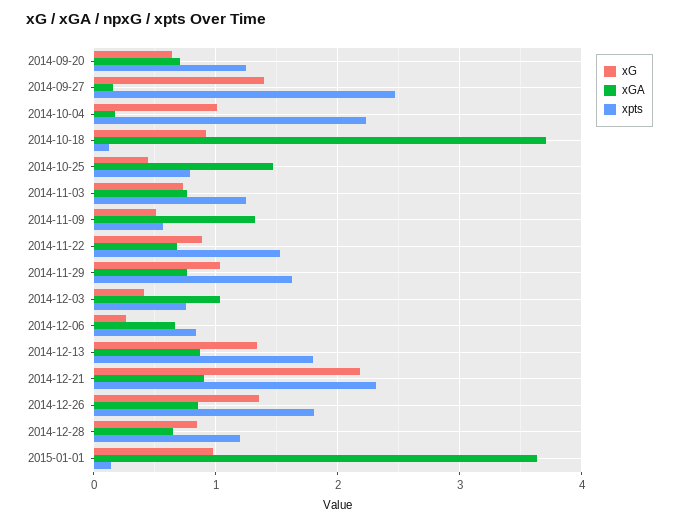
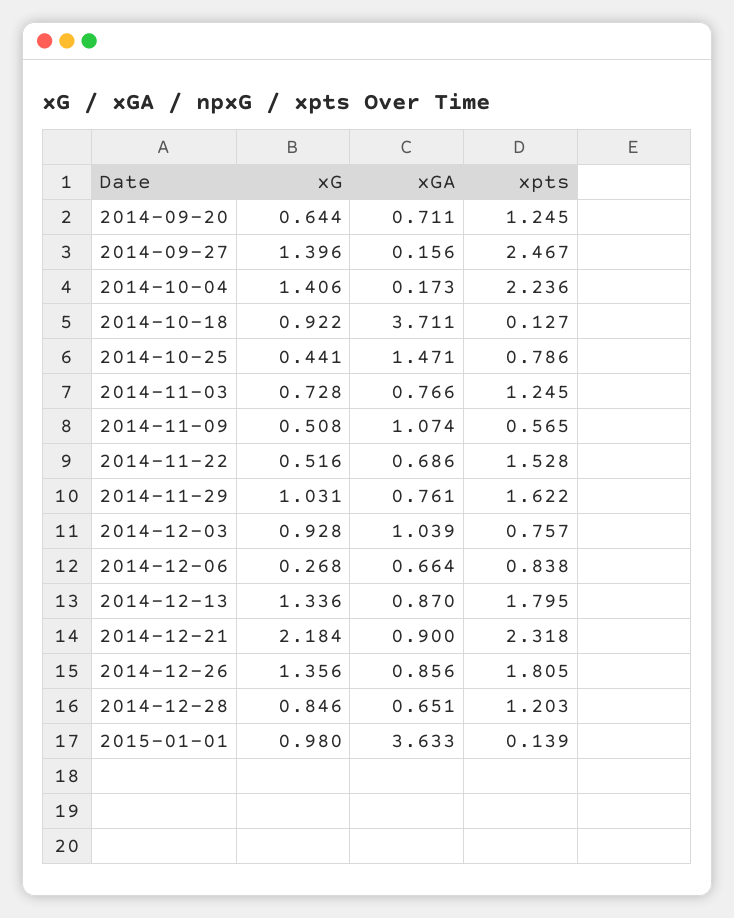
  {
    "xG": {
      "2014-09-20": 0.644,
      "2014-09-27": 1.396,
-     "2014-10-04": 1,
+     "2014-10-04": 1.406,
      "2014-10-18": 0.922,
      "2014-10-25": 0.441,
      "2014-11-03": 0.728,
      "2014-11-09": 0.508,
-     "2014-11-22": 0.9,
+     "2014-11-22": 0.516,
      "2014-11-29": 1.031,
-     "2014-12-03": 0.4,
+     "2014-12-03": 0.928,
      "2014-12-06": 0.268,
      "2014-12-13": 1.336,
      "2014-12-21": 2.184,
      "2014-12-26": 1.356,
      "2014-12-28": 0.846,
      "2015-01-01": 0.98
    },
    "xGA": {
      "2014-09-20": 0.711,
      "2014-09-27": 0.156,
      "2014-10-04": 0.173,
      "2014-10-18": 3.711,
      "2014-10-25": 1.471,
      "2014-11-03": 0.766,
-     "2014-11-09": 1.3,
+     "2014-11-09": 1.074,
      "2014-11-22": 0.686,
      "2014-11-29": 0.761,
      "2014-12-03": 1.039,
      "2014-12-06": 0.664,
      "2014-12-13": 0.87,
      "2014-12-21": 0.9,
      "2014-12-26": 0.856,
      "2014-12-28": 0.651,
      "2015-01-01": 3.633
    },
    "xpts": {
      "2014-09-20": 1.245,
      "2014-09-27": 2.467,
      "2014-10-04": 2.236,
      "2014-10-18": 0.127,
      "2014-10-25": 0.786,
      "2014-11-03": 1.245,
      "2014-11-09": 0.565,
      "2014-11-22": 1.528,
      "2014-11-29": 1.622,
      "2014-12-03": 0.757,
      "2014-12-06": 0.838,
      "2014-12-13": 1.795,
      "2014-12-21": 2.318,
      "2014-12-26": 1.805,
      "2014-12-28": 1.203,
      "2015-01-01": 0.139
    }
  }

